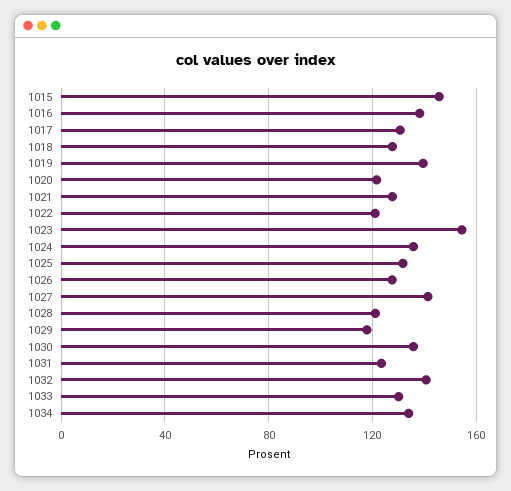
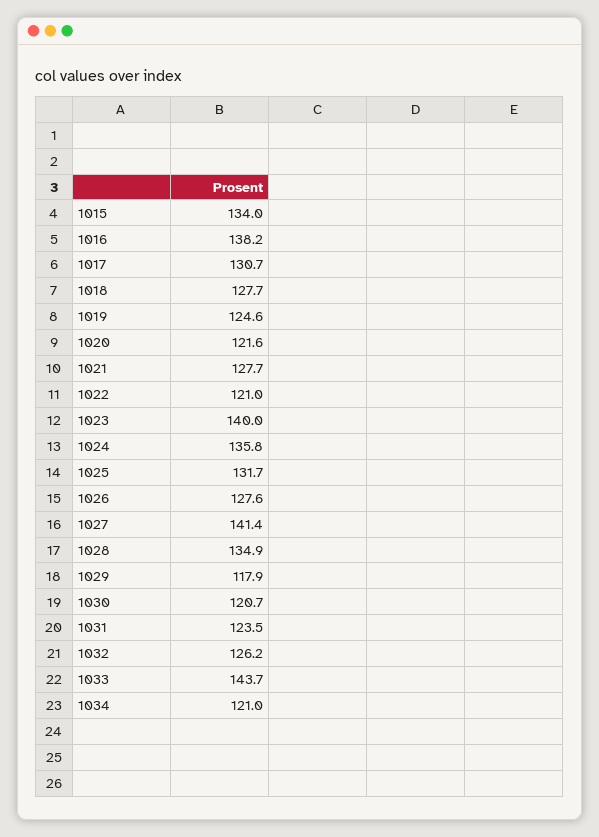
  {
-   "1015": 145,
+   "1015": 134,
    "1016": 138.2,
    "1017": 130.7,
    "1018": 127.7,
-   "1019": 140,
+   "1019": 124.6,
    "1020": 121.6,
    "1021": 127.7,
    "1022": 121,
-   "1023": 155,
+   "1023": 140,
    "1024": 135.8,
    "1025": 131.7,
    "1026": 127.6,
    "1027": 141.4,
-   "1028": 120,
+   "1028": 134.9,
    "1029": 117.9,
-   "1030": 135,
+   "1030": 120.7,
    "1031": 123.5,
-   "1032": 140,
+   "1032": 126.2,
-   "1033": 130,
+   "1033": 143.7,
-   "1034": 135
+   "1034": 121
  }

